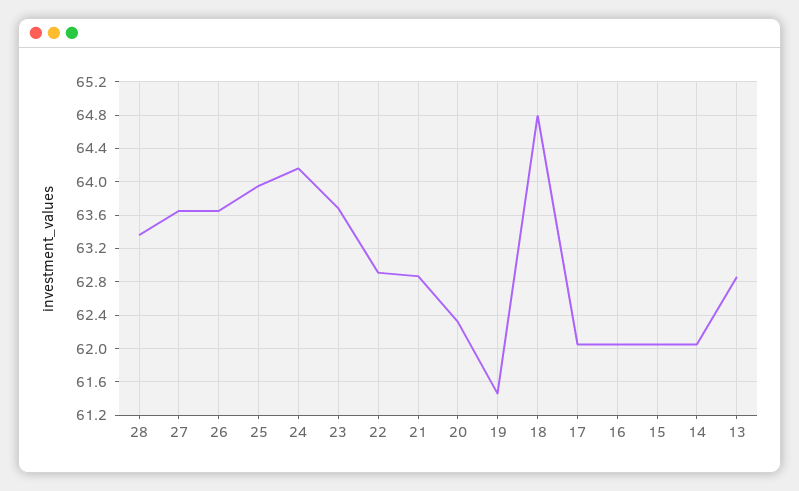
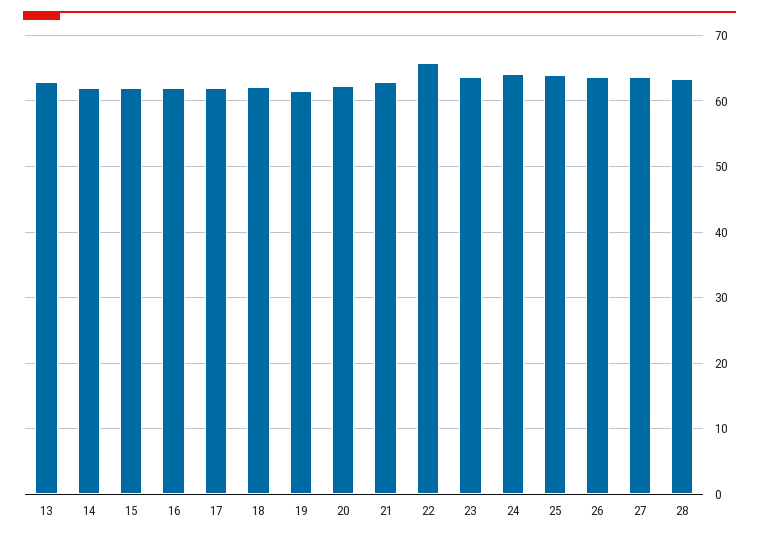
  {
    "28": 63.4,
    "27": 63.7,
    "26": 63.7,
    "25": 64,
    "24": 64.2,
    "23": 63.7,
-   "22": 62.9,
+   "22": 66,
    "21": 62.9,
    "20": 62.3,
    "19": 61.5,
-   "18": 64.8,
+   "18": 62,
    "17": 62.1,
    "16": 62.1,
    "15": 62.1,
    "14": 62.1,
    "13": 62.9
  }

